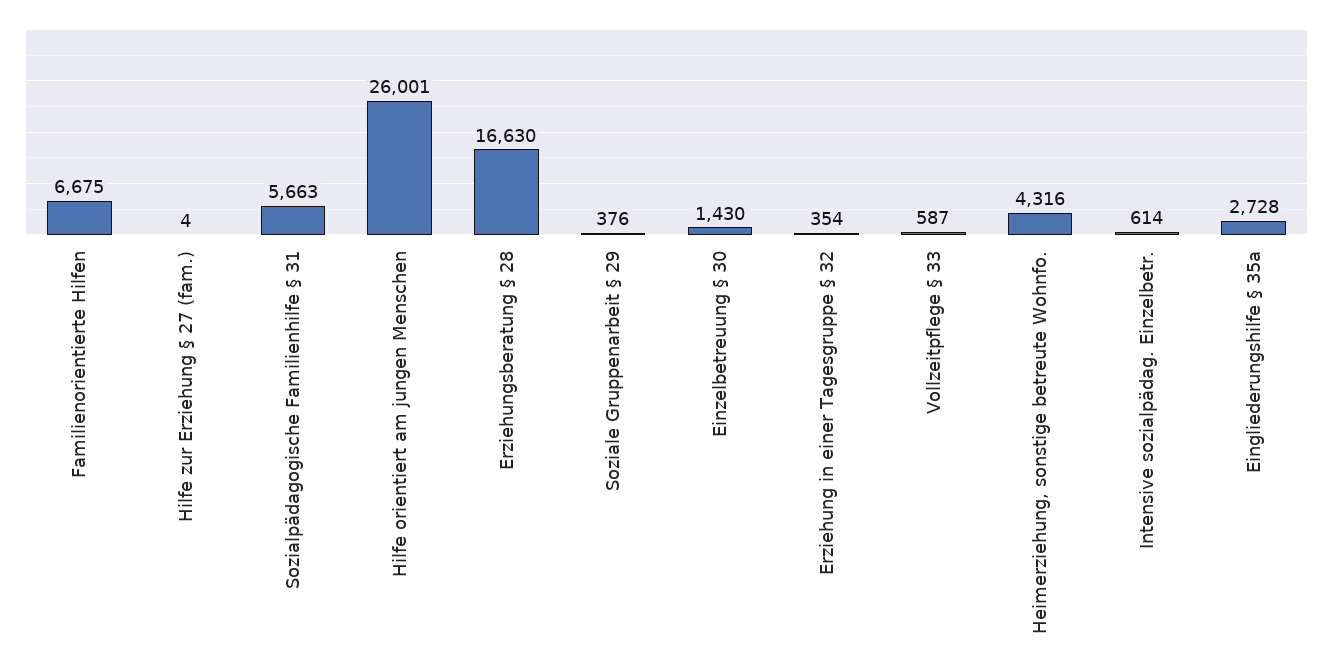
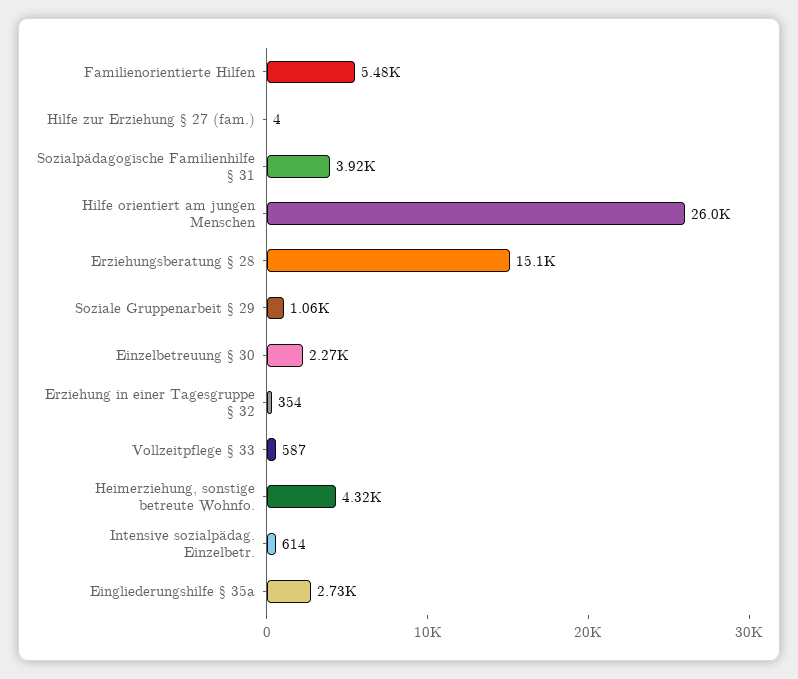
  {
-   "Familienorientierte Hilfen": 6675,
+   "Familienorientierte Hilfen": 5480,
    "Hilfe zur Erziehung § 27 (fam.)": 4,
-   "Sozialpädagogische Familienhilfe § 31": 5663,
+   "Sozialpädagogische Familienhilfe § 31": 3920,
    "Hilfe orientiert am jungen Menschen": 26001,
-   "Erziehungsberatung § 28": 16630,
+   "Erziehungsberatung § 28": 15100,
-   "Soziale Gruppenarbeit § 29": 376,
+   "Soziale Gruppenarbeit § 29": 1060,
-   "Einzelbetreuung § 30": 1430,
+   "Einzelbetreuung § 30": 2270,
    "Erziehung in einer Tagesgruppe § 32": 354,
    "Vollzeitpflege § 33": 587,
    "Heimerziehung, sonstige betreute Wohnfo.": 4316,
    "Intensive sozialpädag. Einzelbetr.": 614,
    "Eingliederungshilfe § 35a": 2728
  }

